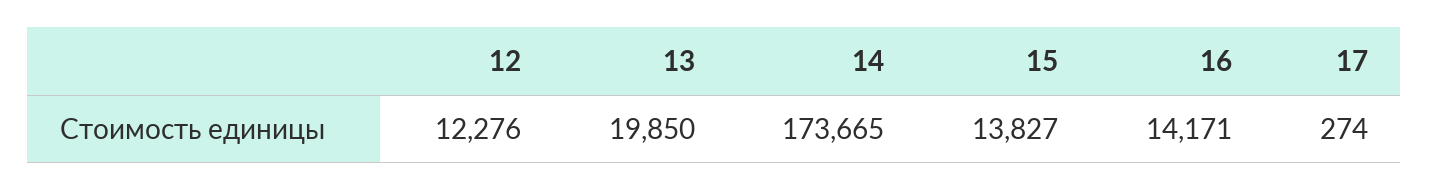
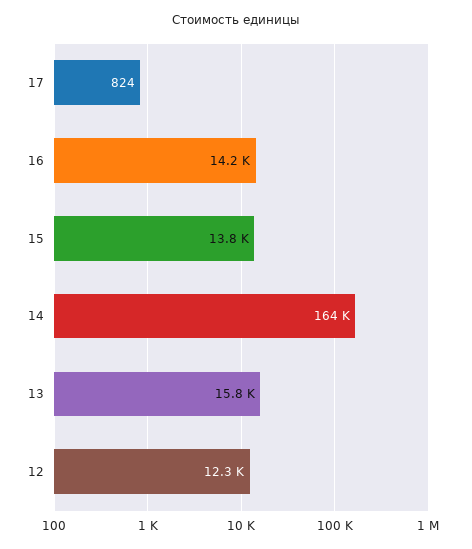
  {
    "12": 12276,
-   "13": 19850,
+   "13": 15800,
-   "14": 173665,
+   "14": 164000,
    "15": 13827,
    "16": 14171,
-   "17": 274
+   "17": 824
  }

